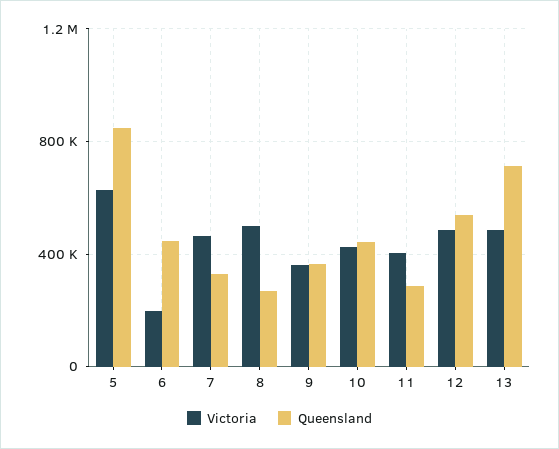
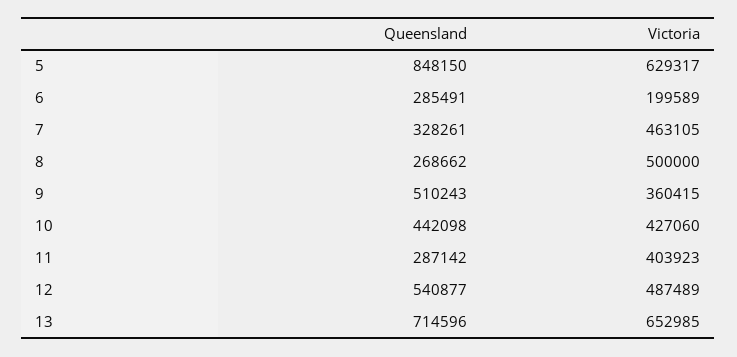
  {
    "Victoria": {
      "5": 629317,
      "6": 199589,
      "7": 463105,
      "8": 500000,
      "9": 360415,
      "10": 427060,
      "11": 403923,
      "12": 487489,
-     "13": 500000
+     "13": 652985
    },
    "Queensland": {
      "5": 848150,
-     "6": 450000,
+     "6": 285491,
      "7": 328261,
      "8": 268662,
-     "9": 350000,
+     "9": 510243,
      "10": 442098,
      "11": 287142,
      "12": 540877,
      "13": 714596
    }
  }

